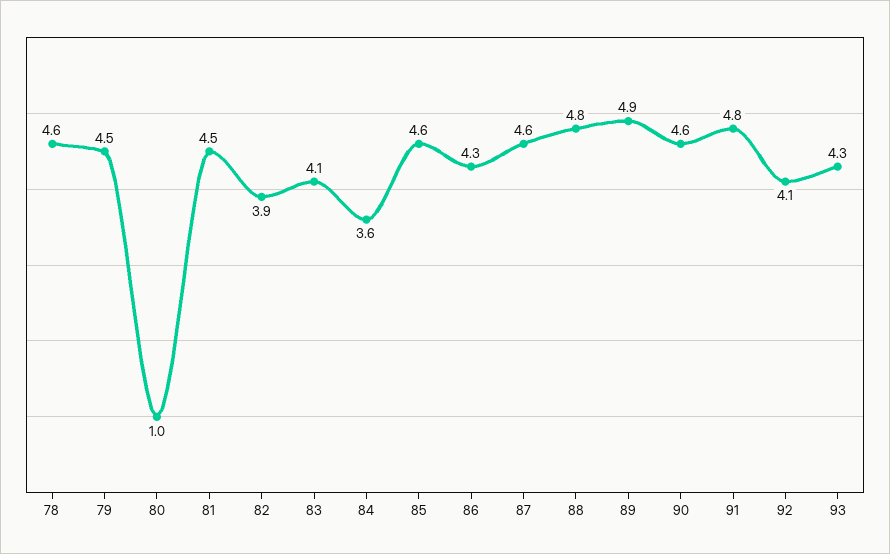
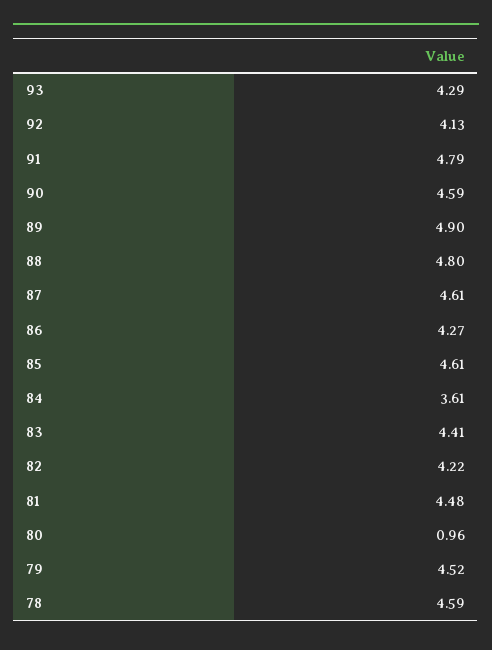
  {
    "78": 4.59,
    "79": 4.52,
    "80": 0.96,
    "81": 4.48,
-   "82": 3.9,
+   "82": 4.22,
-   "83": 4.1,
+   "83": 4.41,
    "84": 3.61,
    "85": 4.61,
    "86": 4.27,
    "87": 4.61,
    "88": 4.8,
    "89": 4.9,
    "90": 4.59,
    "91": 4.79,
    "92": 4.13,
    "93": 4.29
  }

